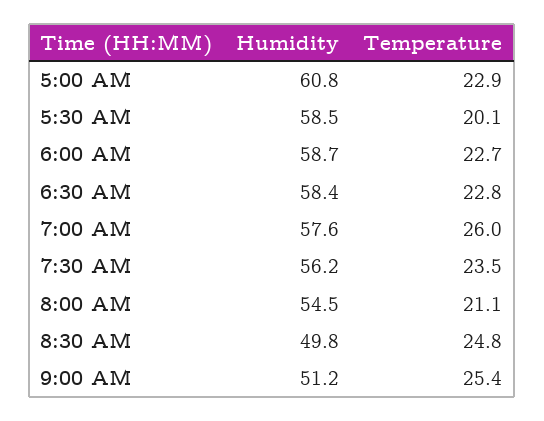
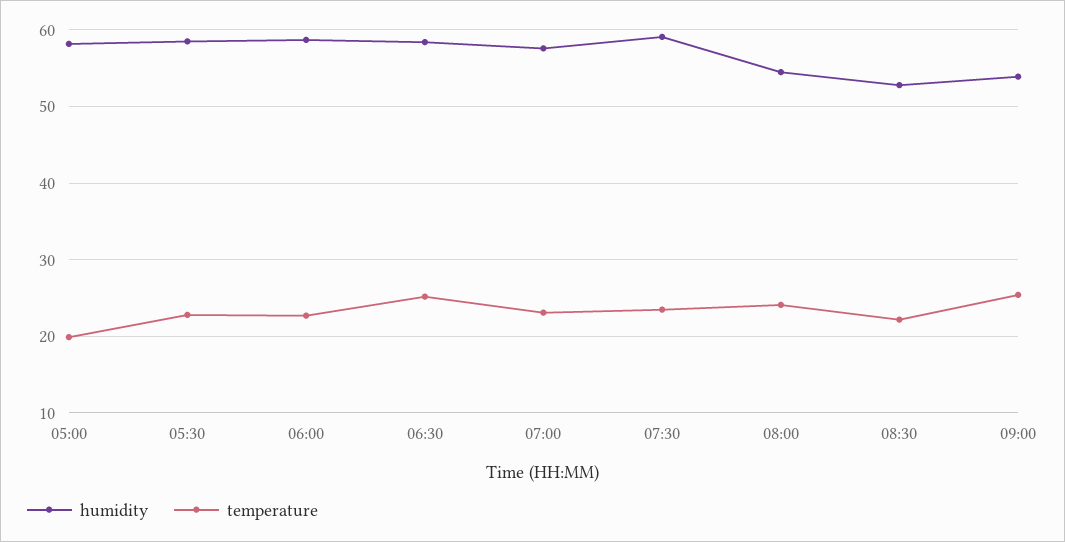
  {
    "Humidity": {
-     "5:00 AM": 60.8,
+     "5:00 AM": 58,
      "5:30 AM": 58.5,
      "6:00 AM": 58.7,
      "6:30 AM": 58.4,
      "7:00 AM": 57.6,
-     "7:30 AM": 56.2,
+     "7:30 AM": 59,
      "8:00 AM": 54.5,
-     "8:30 AM": 49.8,
+     "8:30 AM": 53,
-     "9:00 AM": 51.2
+     "9:00 AM": 54
    },
    "Temperature": {
-     "5:00 AM": 22.9,
+     "5:00 AM": 20,
-     "5:30 AM": 20.1,
+     "5:30 AM": 23,
      "6:00 AM": 22.7,
-     "6:30 AM": 22.8,
+     "6:30 AM": 25,
-     "7:00 AM": 26,
+     "7:00 AM": 23,
      "7:30 AM": 23.5,
-     "8:00 AM": 21.1,
+     "8:00 AM": 24,
-     "8:30 AM": 24.8,
+     "8:30 AM": 22,
      "9:00 AM": 25.4
    }
  }

